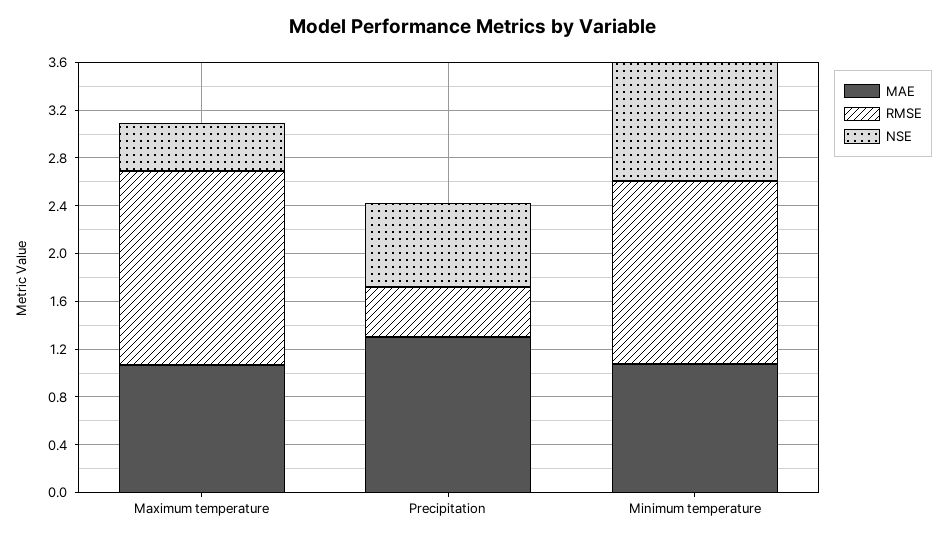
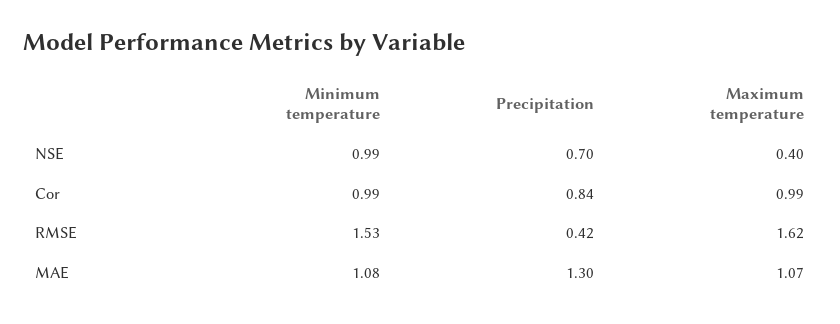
  {
    "MAE": {
      "Maximum temperature": 1.07,
      "Precipitation": 1.3,
      "Minimum temperature": 1.08
    },
    "RMSE": {
      "Maximum temperature": 1.62,
      "Precipitation": 0.42,
      "Minimum temperature": 1.53
    },
    "NSE": {
      "Maximum temperature": 0.4,
      "Precipitation": 0.7,
      "Minimum temperature": 0.99
-   }
+   },
+   "Cor": {
+     "Minimum temperature": 0.99,
+     "Precipitation": 0.84,
+     "Maximum temperature": 0.99
+   }
  }

